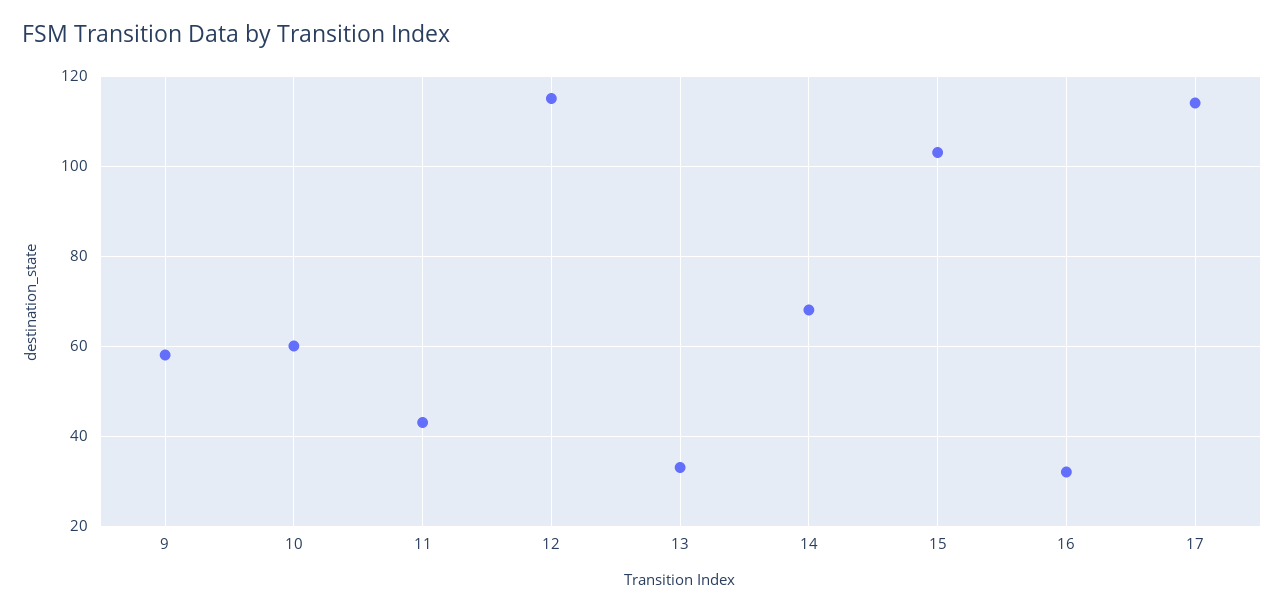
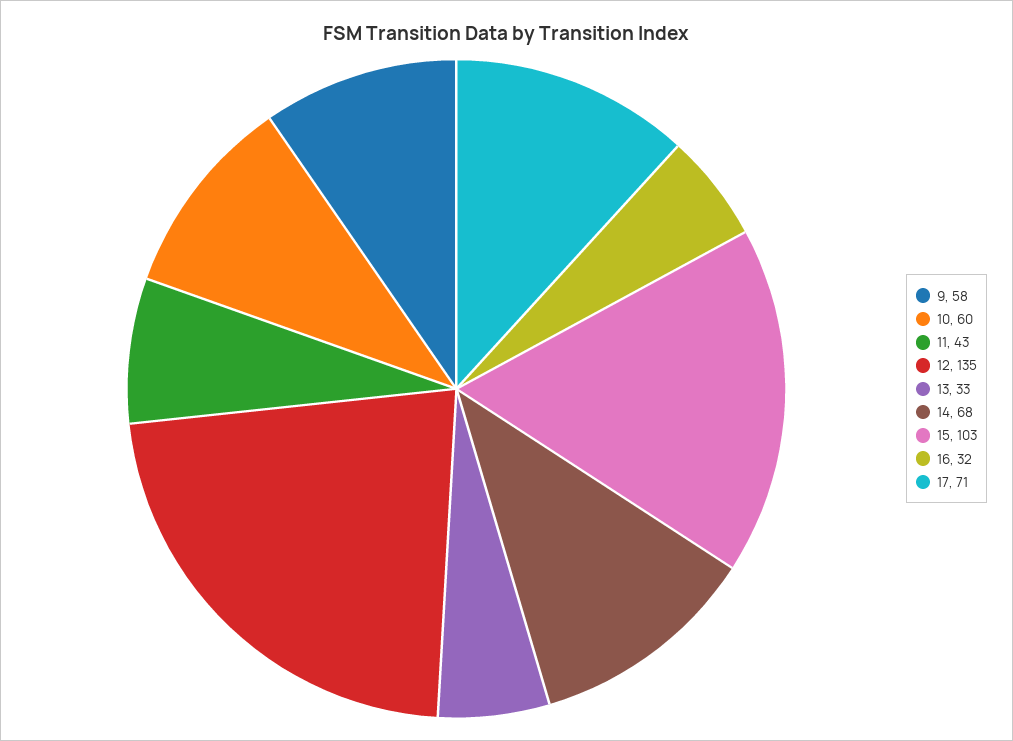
  {
    "9": 58,
    "10": 60,
    "11": 43,
-   "12": 115,
+   "12": 135,
    "13": 33,
    "14": 68,
    "15": 103,
    "16": 32,
-   "17": 115
+   "17": 71
  }

